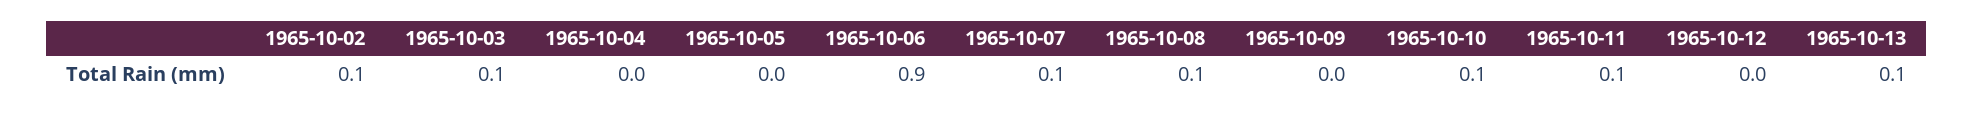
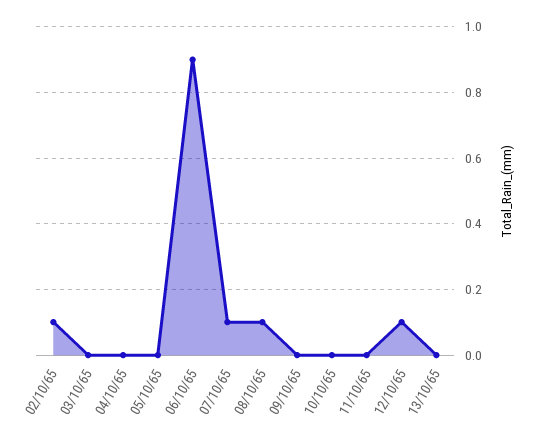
  {
    "1965-10-02": 0.1,
-   "1965-10-03": 0.1,
+   "1965-10-03": 0,
    "1965-10-04": 0,
    "1965-10-05": 0,
    "1965-10-06": 0.9,
    "1965-10-07": 0.1,
    "1965-10-08": 0.1,
    "1965-10-09": 0,
-   "1965-10-10": 0.1,
+   "1965-10-10": 0,
-   "1965-10-11": 0.1,
+   "1965-10-11": 0,
-   "1965-10-12": 0,
+   "1965-10-12": 0.1,
-   "1965-10-13": 0.1
+   "1965-10-13": 0
  }

